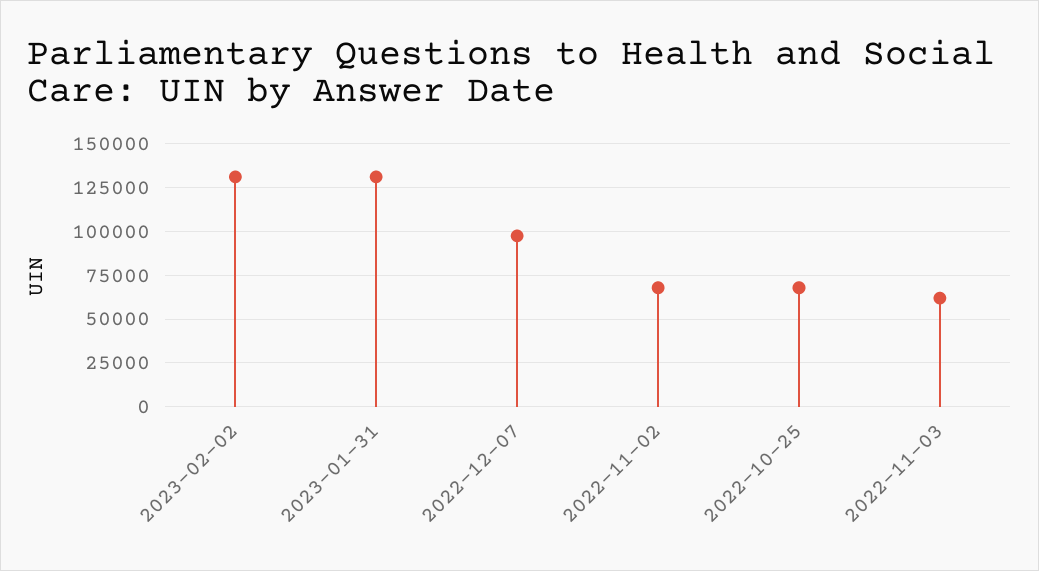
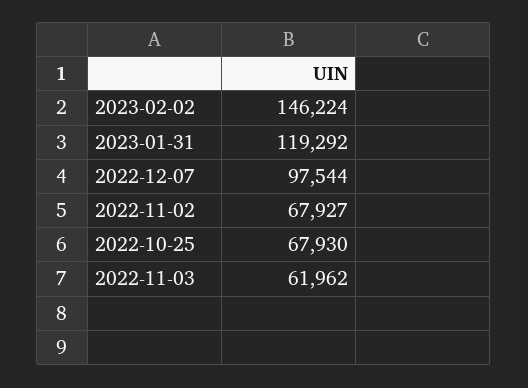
  {
-   "2023-02-02": 130000,
+   "2023-02-02": 146224,
-   "2023-01-31": 130000,
+   "2023-01-31": 119292,
    "2022-12-07": 97544,
    "2022-11-02": 67927,
    "2022-10-25": 67930,
    "2022-11-03": 61962
  }

